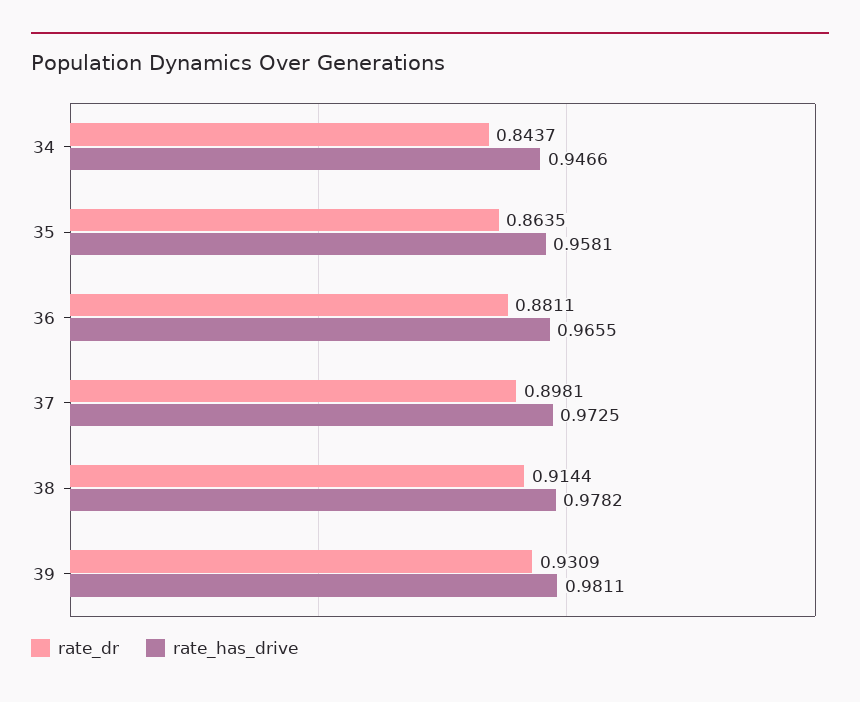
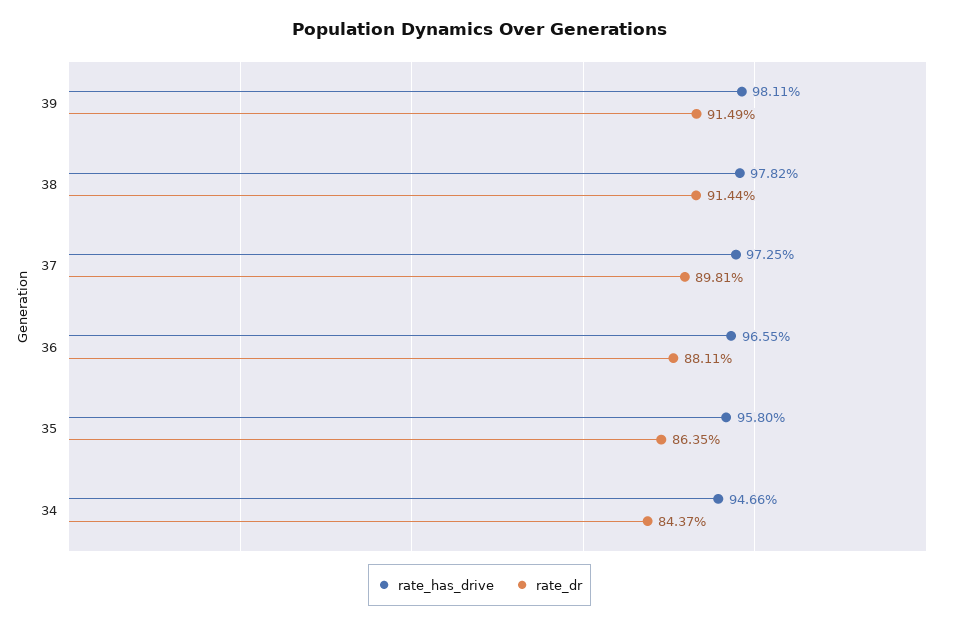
  {
    "rate_dr": {
      "34": 0.8437,
      "35": 0.8635,
      "36": 0.8811,
      "37": 0.8981,
      "38": 0.9144,
-     "39": 0.9309
+     "39": 0.9149
    },
    "rate_has_drive": {
      "34": 0.9466,
-     "35": 0.9581,
+     "35": 0.958,
      "36": 0.9655,
      "37": 0.9725,
      "38": 0.9782,
      "39": 0.9811
    }
  }

